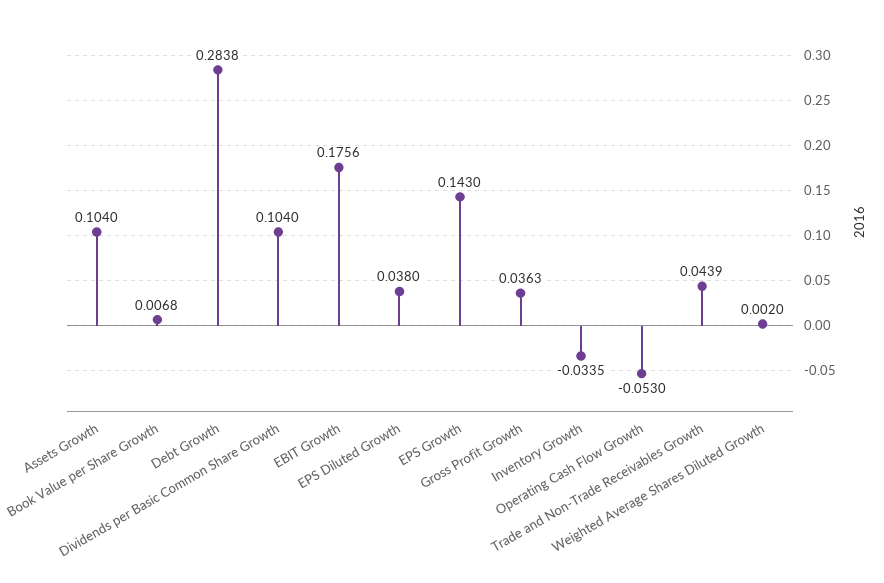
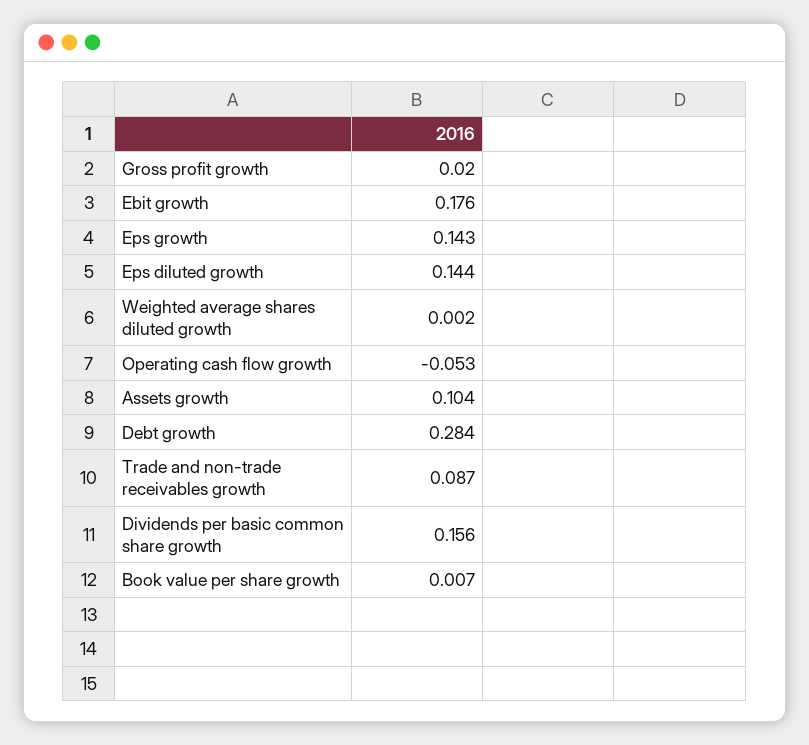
  {
    "Assets Growth": 0.104,
    "Book Value per Share Growth": 0.0068,
    "Debt Growth": 0.2838,
-   "Dividends per Basic Common Share Growth": 0.104,
+   "Dividends per Basic Common Share Growth": 0.156,
    "EBIT Growth": 0.1756,
-   "EPS Diluted Growth": 0.038,
+   "EPS Diluted Growth": 0.144,
    "EPS Growth": 0.143,
-   "Gross Profit Growth": 0.0363,
+   "Gross Profit Growth": 0.02,
-   "Inventory Growth": -0.0335,
    "Operating Cash Flow Growth": -0.053,
-   "Trade and Non-Trade Receivables Growth": 0.0439,
+   "Trade and Non-Trade Receivables Growth": 0.087,
    "Weighted Average Shares Diluted Growth": 0.002
  }

